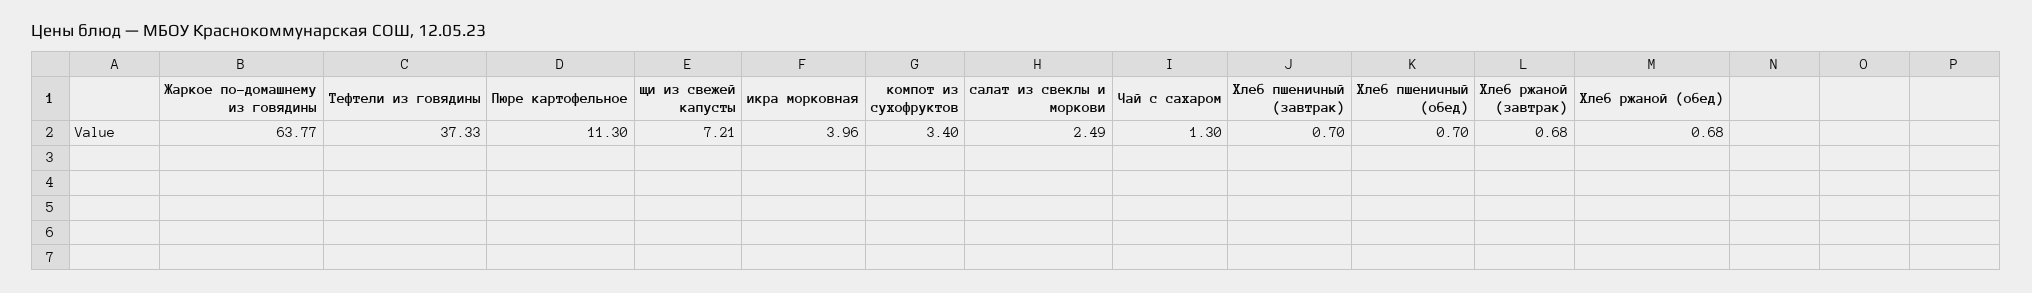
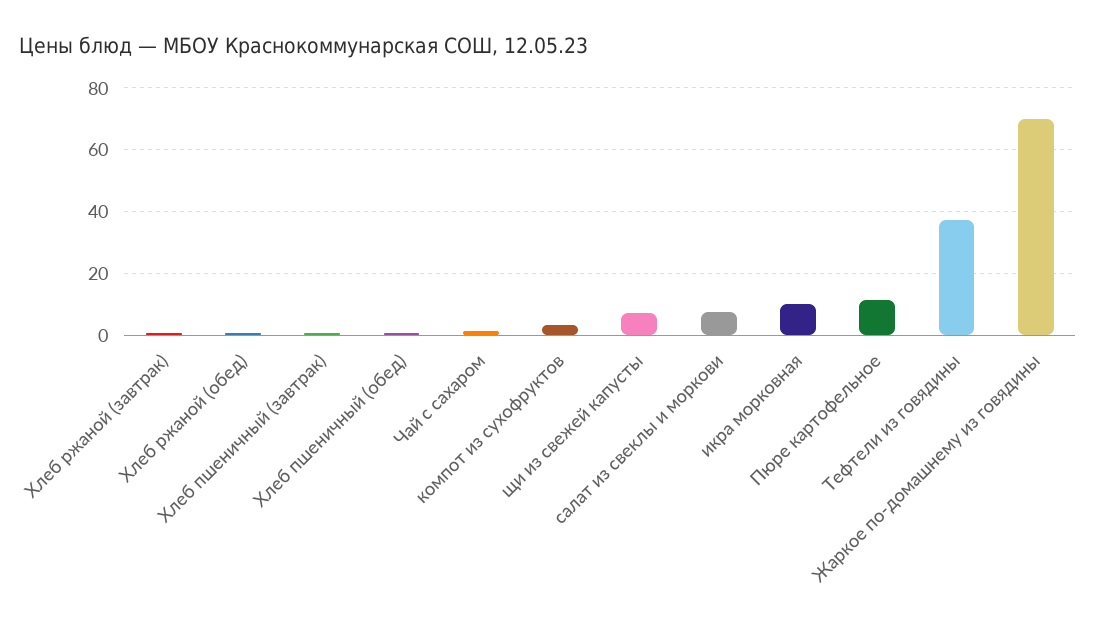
  {
-   "Жаркое по-домашнему из говядины": 63.77,
+   "Жаркое по-домашнему из говядины": 70,
    "Тефтели из говядины": 37.33,
    "Пюре картофельное": 11.3,
    "щи из свежей капусты": 7.21,
-   "икра морковная": 3.96,
+   "икра морковная": 10,
    "компот из сухофруктов": 3.4,
-   "салат из свеклы и моркови": 2.49,
+   "салат из свеклы и моркови": 8,
    "Чай с сахаром": 1.3,
    "Хлеб пшеничный (завтрак)": 0.7,
    "Хлеб пшеничный (обед)": 0.7,
    "Хлеб ржаной (завтрак)": 0.68,
    "Хлеб ржаной (обед)": 0.68
  }

